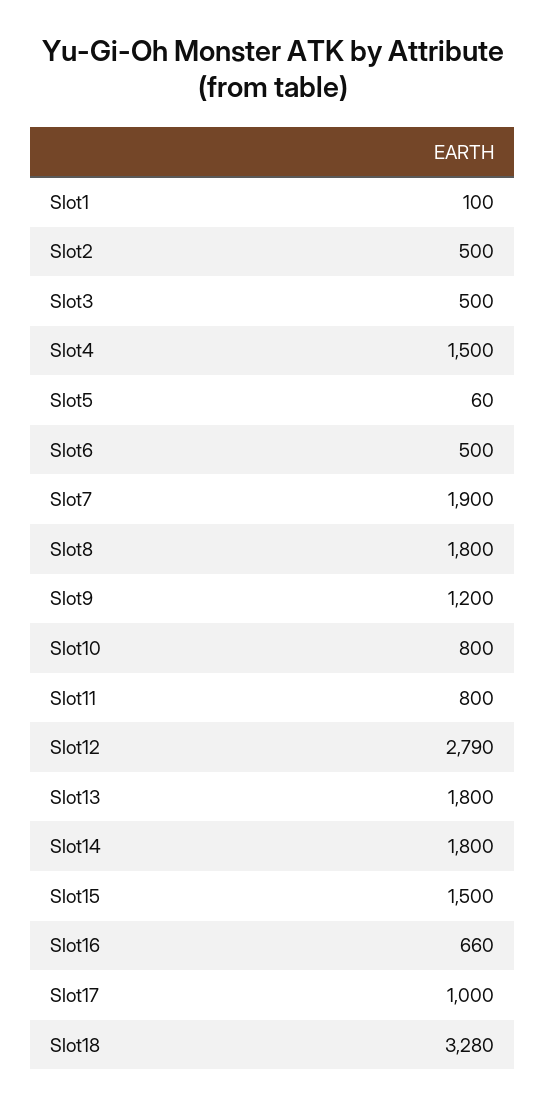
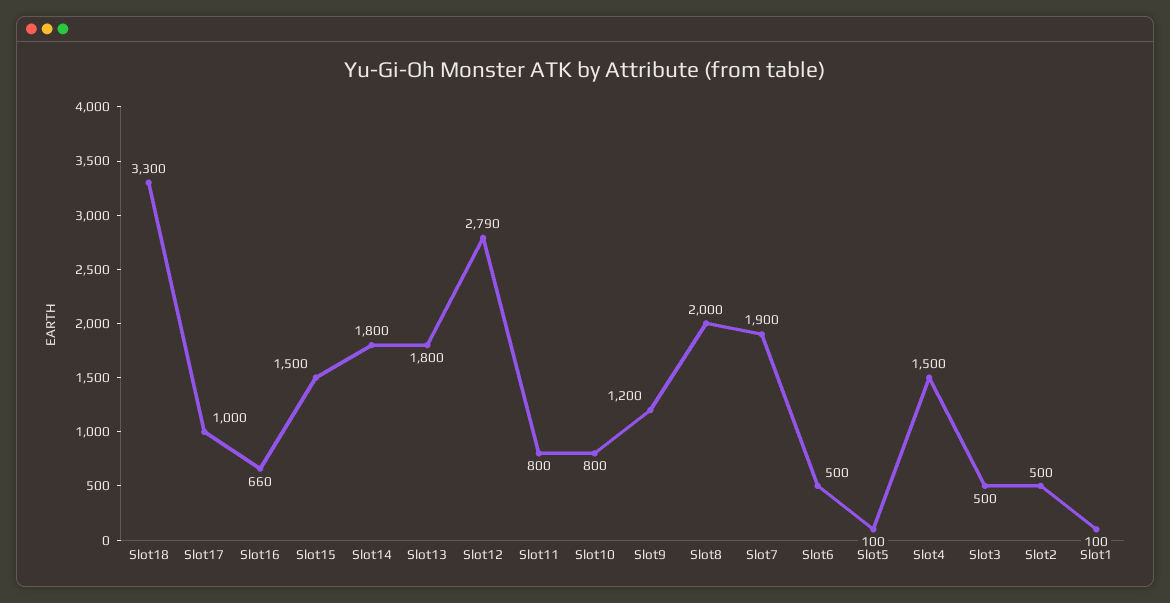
  {
    "Slot1": 100,
    "Slot2": 500,
    "Slot3": 500,
    "Slot4": 1500,
-   "Slot5": 60,
+   "Slot5": 100,
    "Slot6": 500,
    "Slot7": 1900,
-   "Slot8": 1800,
+   "Slot8": 2000,
    "Slot9": 1200,
    "Slot10": 800,
    "Slot11": 800,
    "Slot12": 2790,
    "Slot13": 1800,
    "Slot14": 1800,
    "Slot15": 1500,
    "Slot16": 660,
    "Slot17": 1000,
-   "Slot18": 3280
+   "Slot18": 3300
  }

